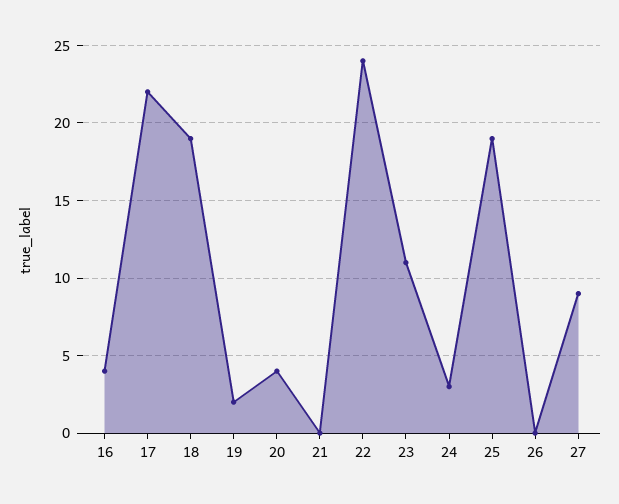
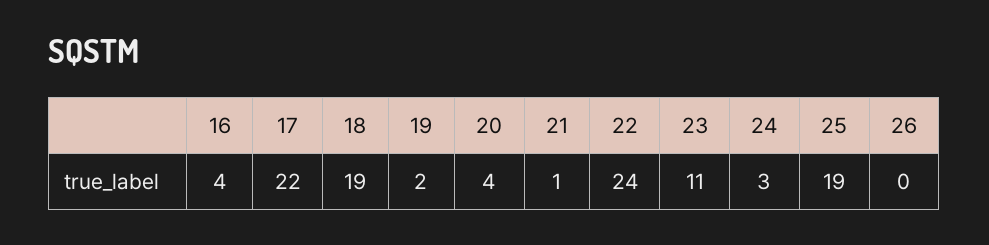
  {
    "16": 4,
    "17": 22,
    "18": 19,
    "19": 2,
    "20": 4,
-   "21": 0,
+   "21": 1,
    "22": 24,
    "23": 11,
    "24": 3,
    "25": 19,
-   "26": 0,
+   "26": 0
-   "27": 9
  }

